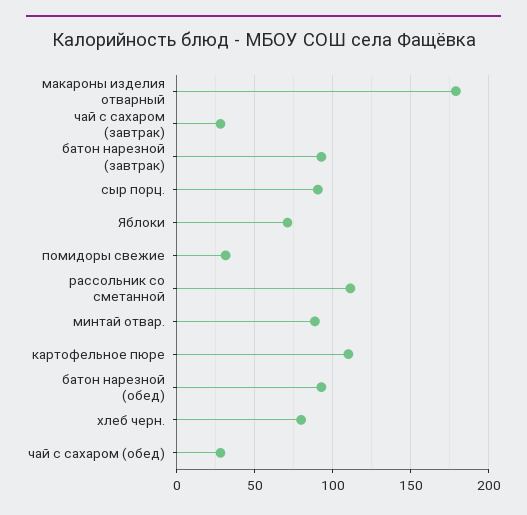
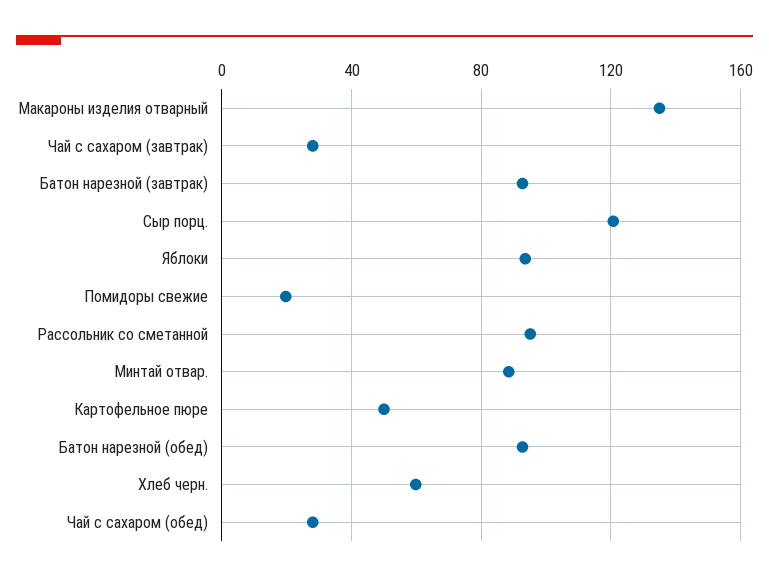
  {
-   "макароны изделия отварный": 180,
+   "макароны изделия отварный": 135,
    "чай с сахаром (завтрак)": 30,
    "батон нарезной (завтрак)": 95,
-   "сыр порц.": 90,
+   "сыр порц.": 120,
-   "Яблоки": 70,
+   "Яблоки": 95,
-   "помидоры свежие": 30,
+   "помидоры свежие": 20,
-   "рассольник со сметанной": 110,
+   "рассольник со сметанной": 95,
    "минтай отвар.": 90,
-   "картофельное пюре": 110,
+   "картофельное пюре": 50,
    "батон нарезной (обед)": 95,
-   "хлеб черн.": 80,
+   "хлеб черн.": 60,
    "чай с сахаром (обед)": 30
  }

